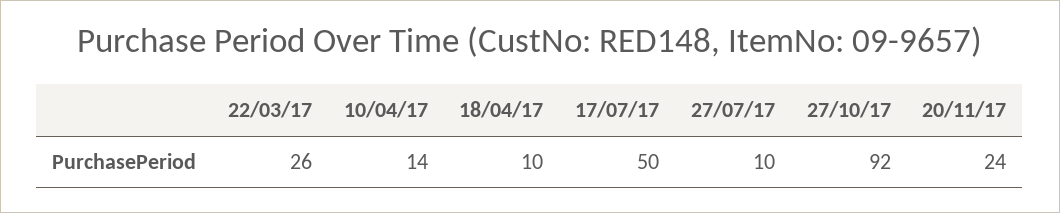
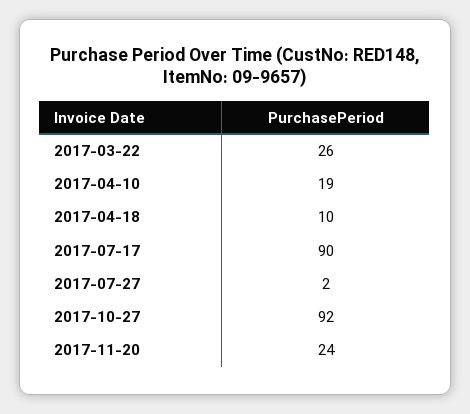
  {
    "22/03/17": 26,
-   "10/04/17": 14,
+   "10/04/17": 19,
    "18/04/17": 10,
-   "17/07/17": 50,
+   "17/07/17": 90,
-   "27/07/17": 10,
+   "27/07/17": 2,
    "27/10/17": 92,
    "20/11/17": 24
  }

